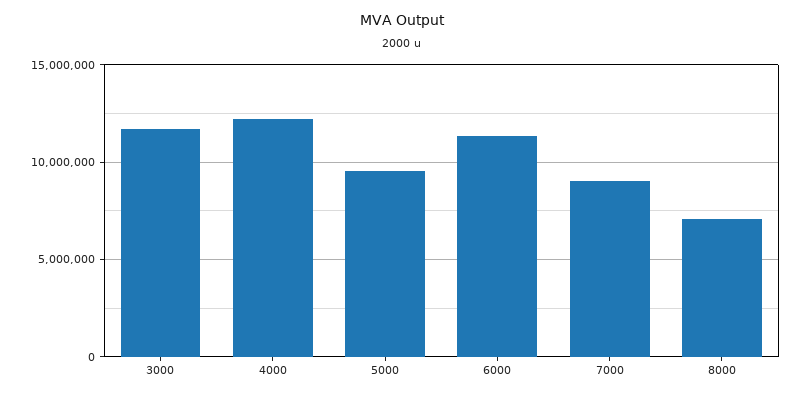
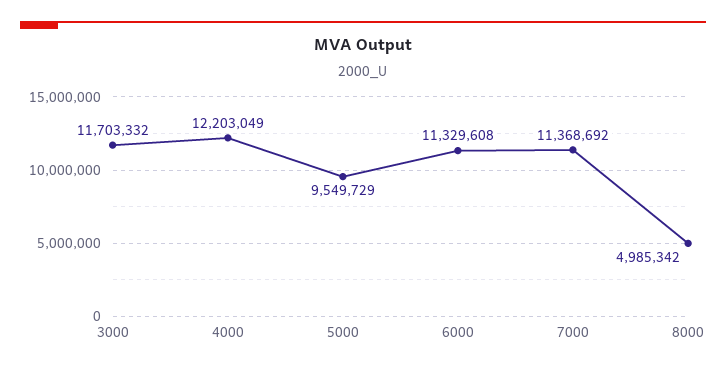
  {
    "3000": 11703332,
    "4000": 12203049,
    "5000": 9549729,
    "6000": 11329608,
-   "7000": 9000000,
+   "7000": 11368692,
-   "8000": 7000000
+   "8000": 4985342
  }

